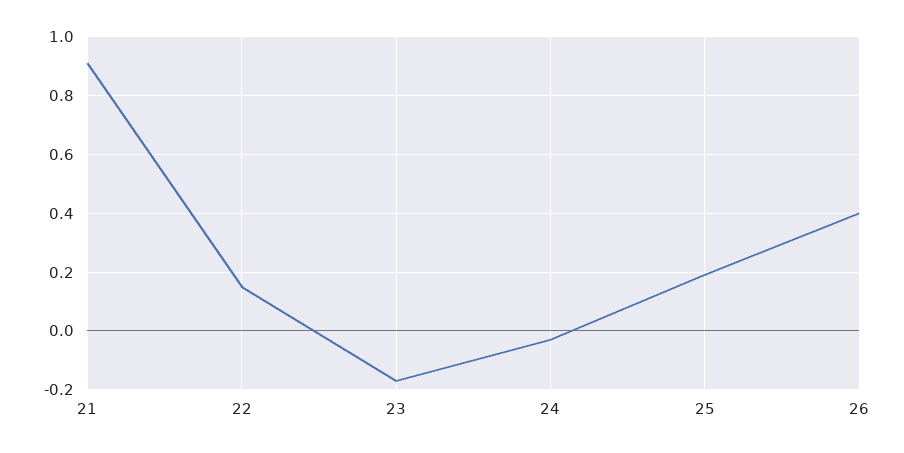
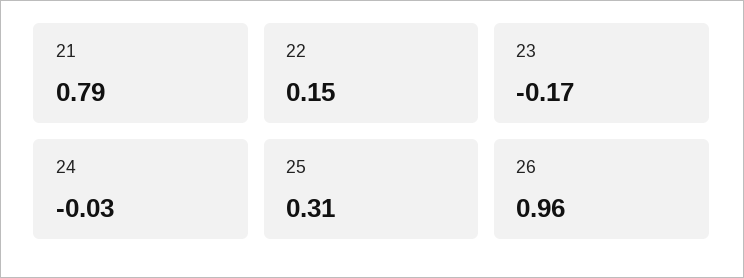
  {
-   "21": 0.9,
+   "21": 0.79,
    "22": 0.15,
    "23": -0.17,
    "24": -0.03,
-   "25": 0.2,
+   "25": 0.31,
-   "26": 0.4
+   "26": 0.96
  }

